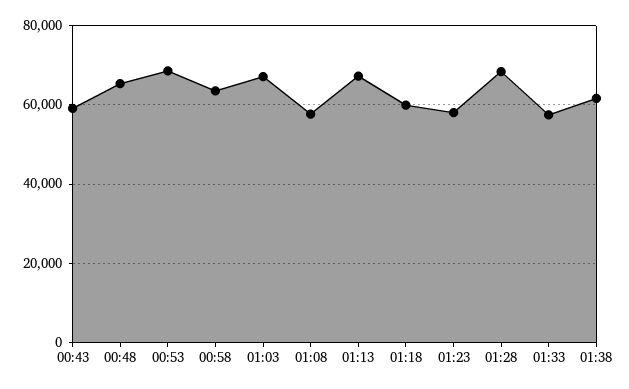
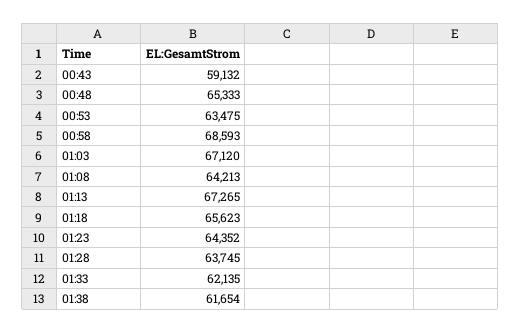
  {
    "00:43": 59132,
    "00:48": 65333,
-   "00:53": 68000,
+   "00:53": 63475,
-   "00:58": 64000,
+   "00:58": 68593,
    "01:03": 67120,
-   "01:08": 58000,
+   "01:08": 64213,
    "01:13": 67265,
-   "01:18": 60000,
+   "01:18": 65623,
-   "01:23": 58000,
+   "01:23": 64352,
-   "01:28": 68000,
+   "01:28": 63745,
-   "01:33": 58000,
+   "01:33": 62135,
    "01:38": 61654
  }

